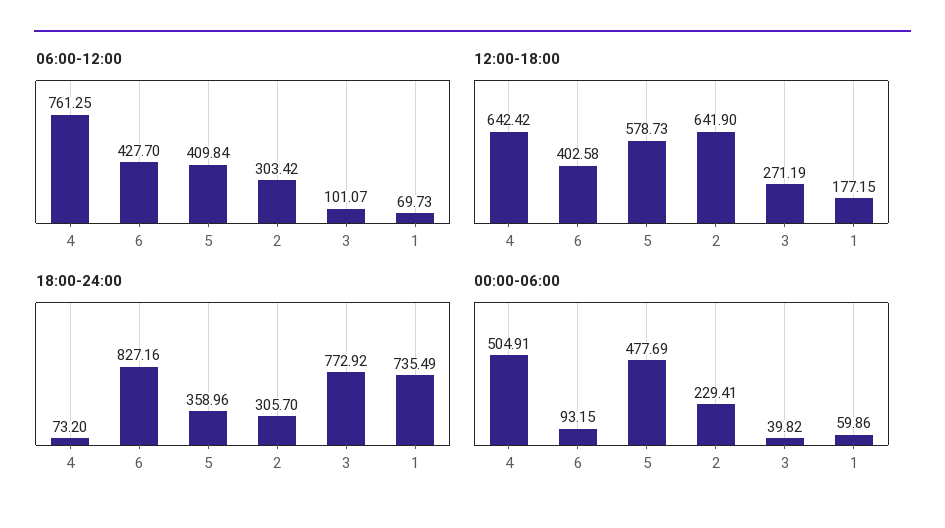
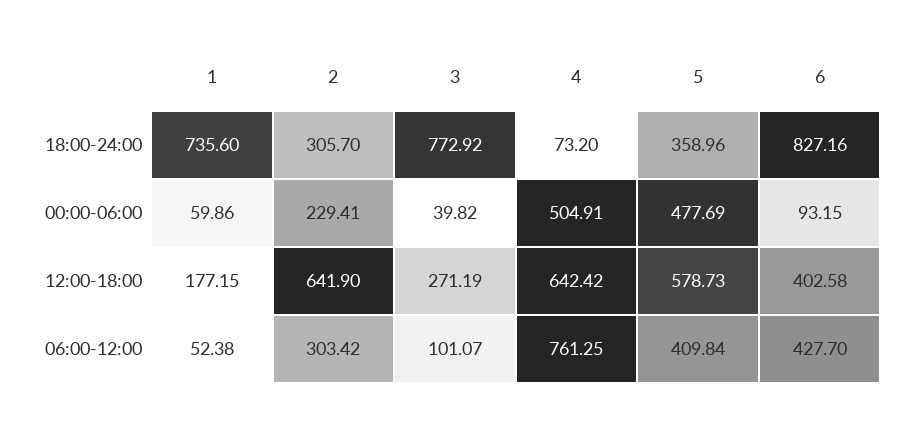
  {
    "06:00-12:00": {
      "4": 761.25,
      "6": 427.7,
      "5": 409.84,
      "2": 303.42,
      "3": 101.07,
-     "1": 69.73
+     "1": 52.38
    },
    "12:00-18:00": {
      "4": 642.42,
      "6": 402.58,
      "5": 578.73,
      "2": 641.9,
      "3": 271.19,
      "1": 177.15
    },
    "18:00-24:00": {
      "4": 73.2,
      "6": 827.16,
      "5": 358.96,
      "2": 305.7,
      "3": 772.92,
-     "1": 735.49
+     "1": 735.6
    },
    "00:00-06:00": {
      "4": 504.91,
      "6": 93.15,
      "5": 477.69,
      "2": 229.41,
      "3": 39.82,
      "1": 59.86
    }
  }

